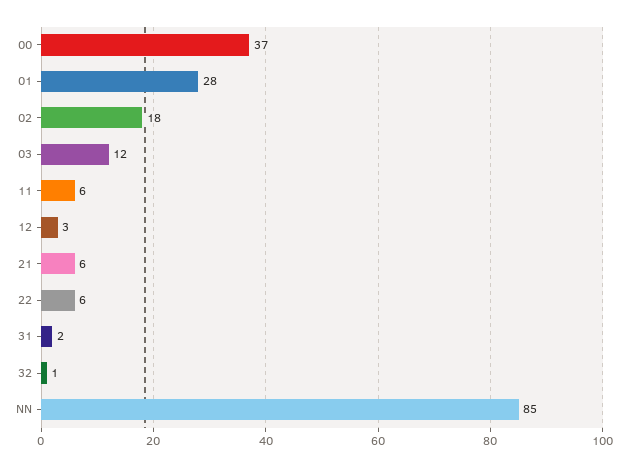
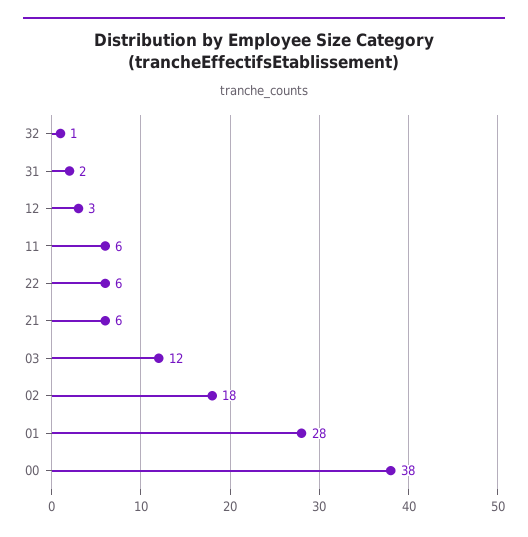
  {
-   "00": 37,
+   "00": 38,
    "01": 28,
    "02": 18,
    "03": 12,
    "11": 6,
    "12": 3,
    "21": 6,
    "22": 6,
    "31": 2,
-   "32": 1,
+   "32": 1
-   "NN": 85
  }

